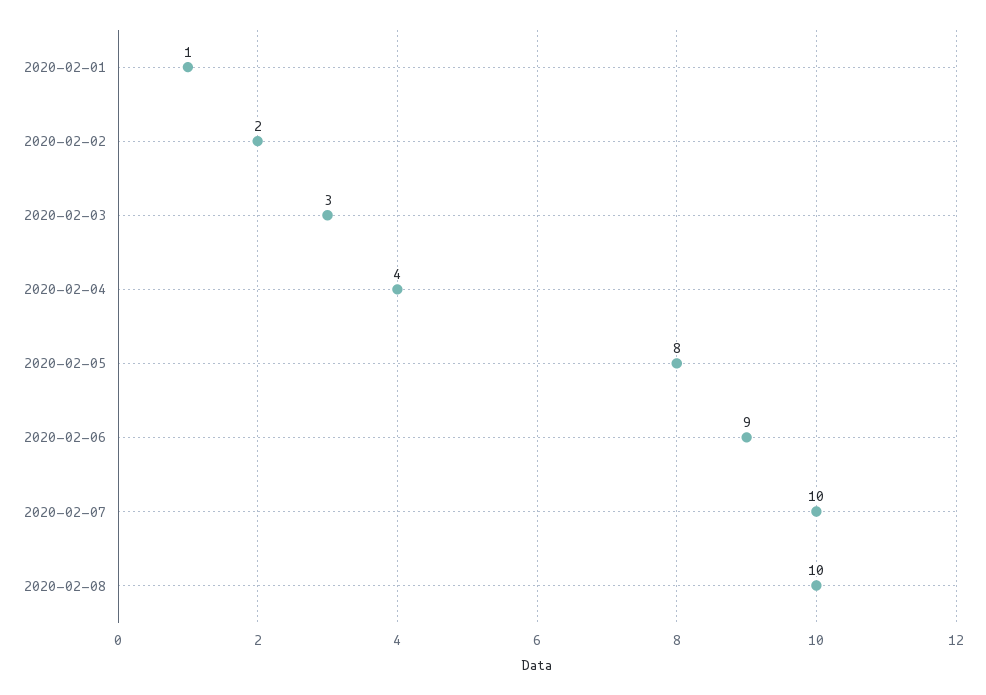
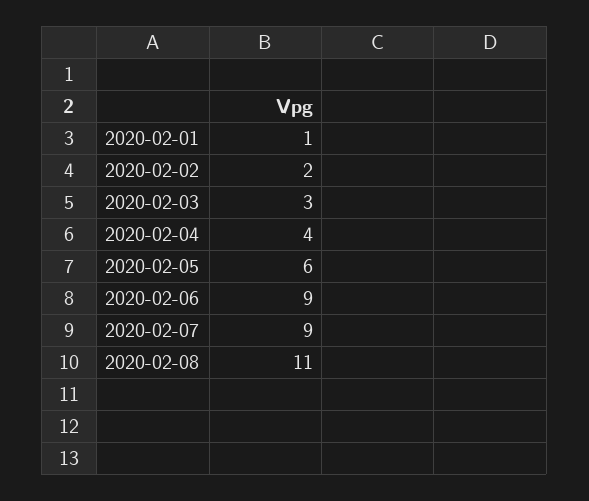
  {
    "2020-02-01": 1,
    "2020-02-02": 2,
    "2020-02-03": 3,
    "2020-02-04": 4,
-   "2020-02-05": 8,
+   "2020-02-05": 6,
    "2020-02-06": 9,
-   "2020-02-07": 10,
+   "2020-02-07": 9,
-   "2020-02-08": 10
+   "2020-02-08": 11
  }

